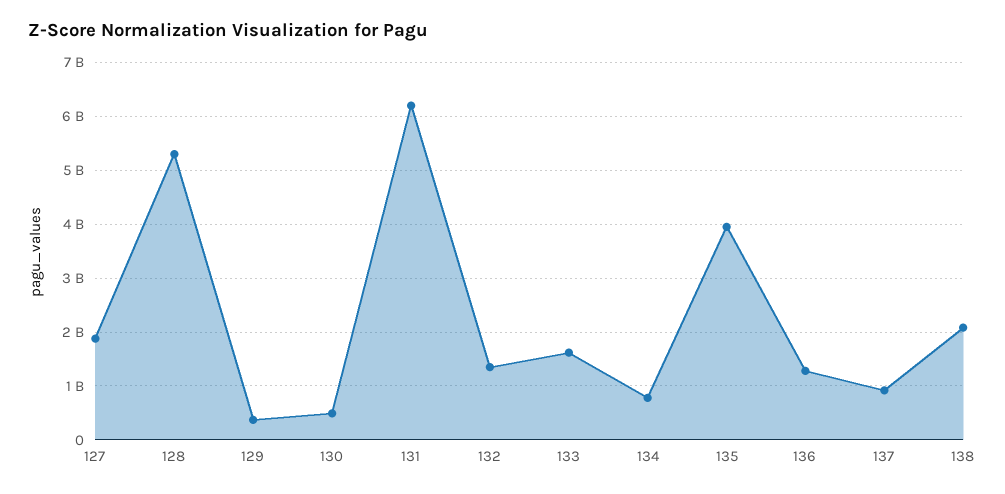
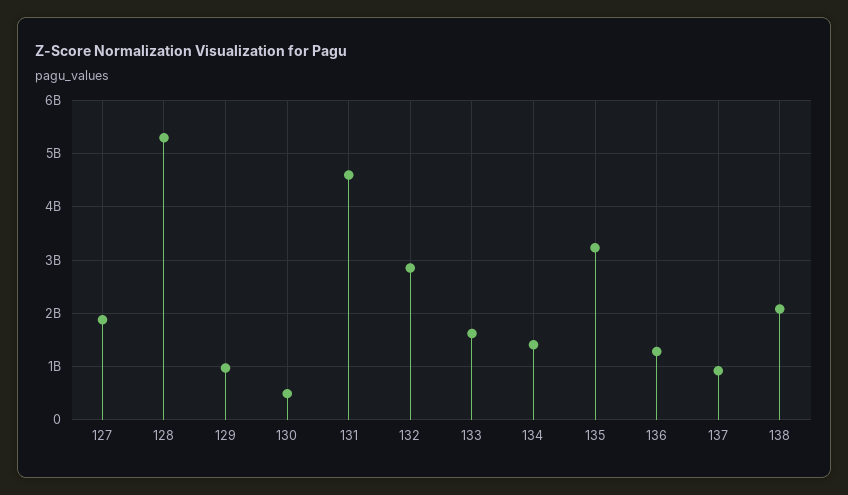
  {
    "127": 1800000000,
    "128": 5400000000,
-   "129": 400000000,
+   "129": 1000000000,
    "130": 400000000,
-   "131": 6200000000,
+   "131": 4600000000,
-   "132": 1400000000,
+   "132": 2800000000,
    "133": 1600000000,
-   "134": 800000000,
+   "134": 1400000000,
-   "135": 4000000000,
+   "135": 3200000000,
    "136": 1200000000,
    "137": 1000000000,
    "138": 2000000000
  }

